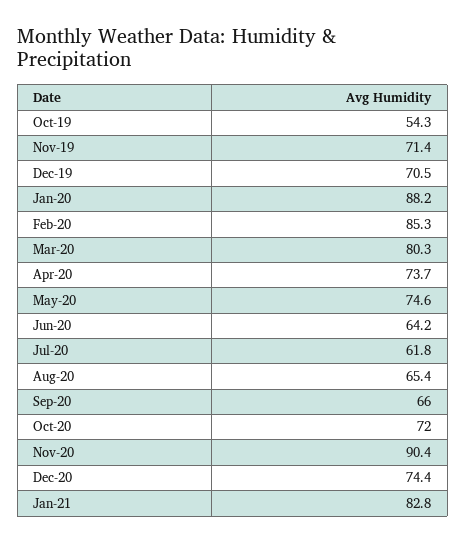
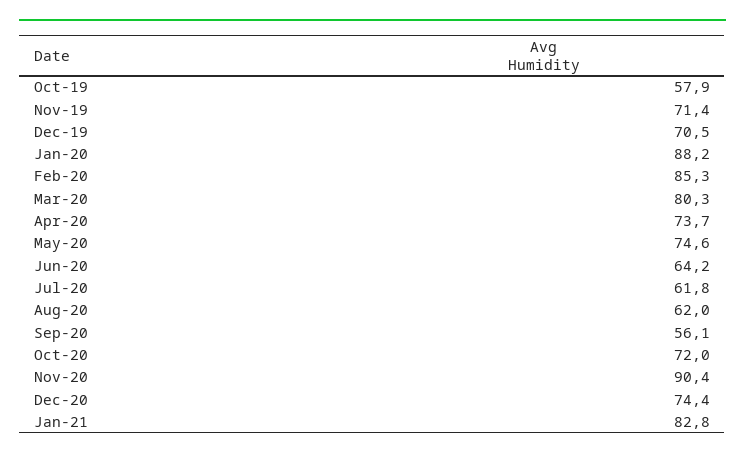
  {
-   "Oct-19": 54.3,
+   "Oct-19": 57.9,
    "Nov-19": 71.4,
    "Dec-19": 70.5,
    "Jan-20": 88.2,
    "Feb-20": 85.3,
    "Mar-20": 80.3,
    "Apr-20": 73.7,
    "May-20": 74.6,
    "Jun-20": 64.2,
    "Jul-20": 61.8,
-   "Aug-20": 65.4,
+   "Aug-20": 62,
-   "Sep-20": 66,
+   "Sep-20": 56.1,
    "Oct-20": 72,
    "Nov-20": 90.4,
    "Dec-20": 74.4,
    "Jan-21": 82.8
  }

